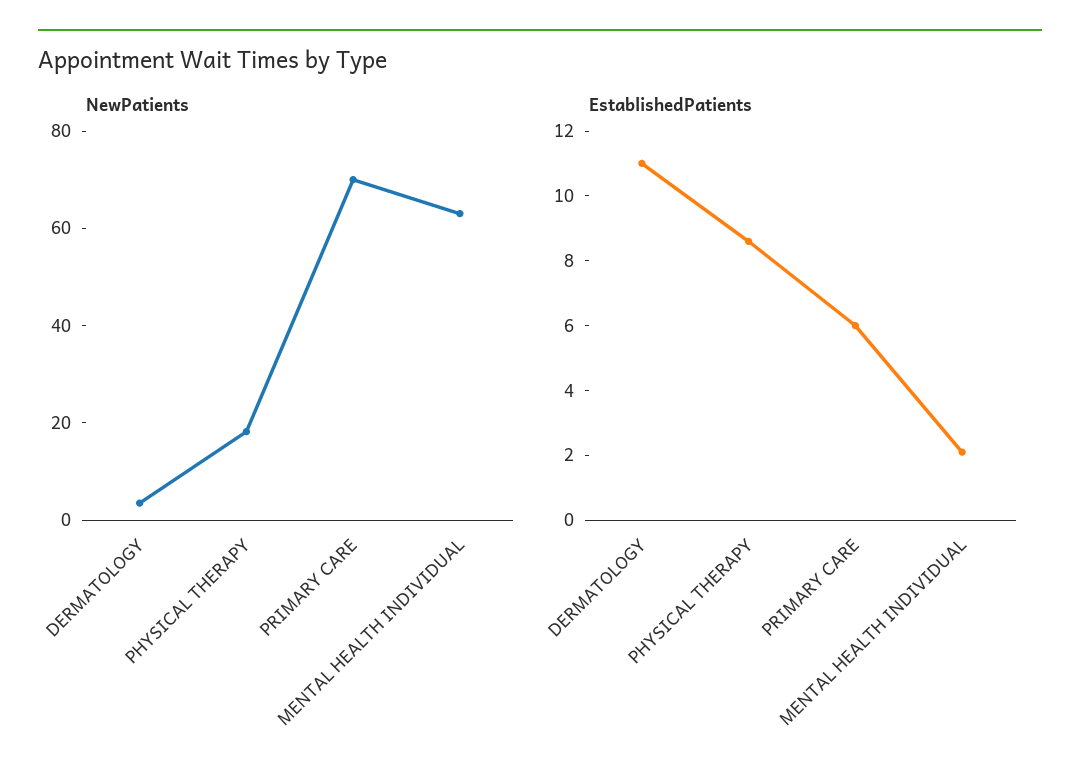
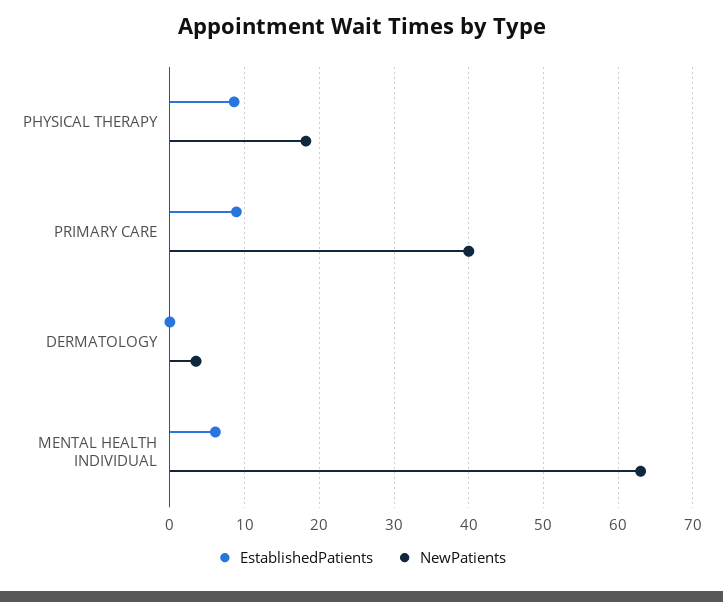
  {
    "NewPatients": {
      "DERMATOLOGY": 4,
      "PHYSICAL THERAPY": 18,
-     "PRIMARY CARE": 70,
+     "PRIMARY CARE": 40,
      "MENTAL HEALTH INDIVIDUAL": 63
    },
    "EstablishedPatients": {
-     "DERMATOLOGY": 11,
+     "DERMATOLOGY": 0,
      "PHYSICAL THERAPY": 8.5,
-     "PRIMARY CARE": 6,
+     "PRIMARY CARE": 9,
-     "MENTAL HEALTH INDIVIDUAL": 2
+     "MENTAL HEALTH INDIVIDUAL": 6
    }
  }

